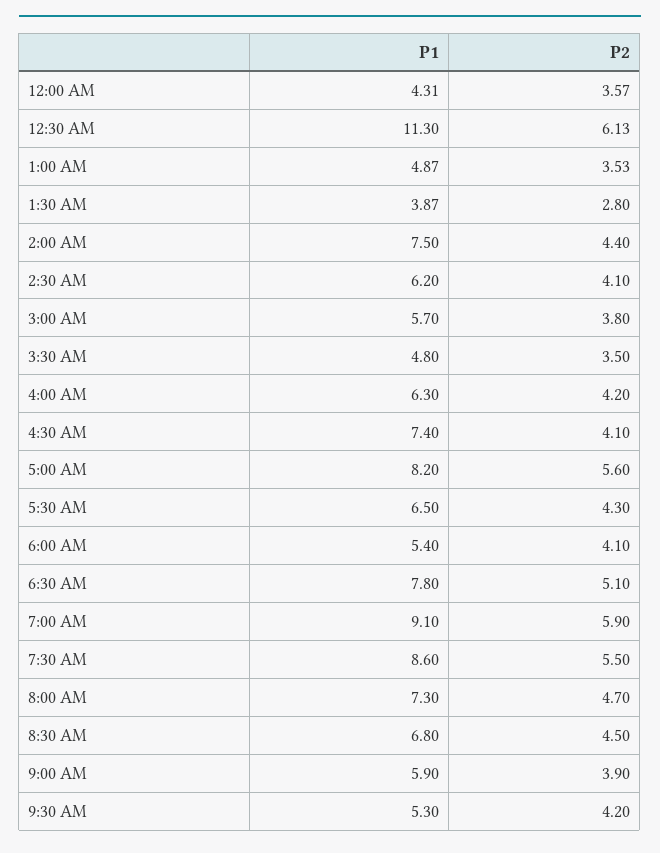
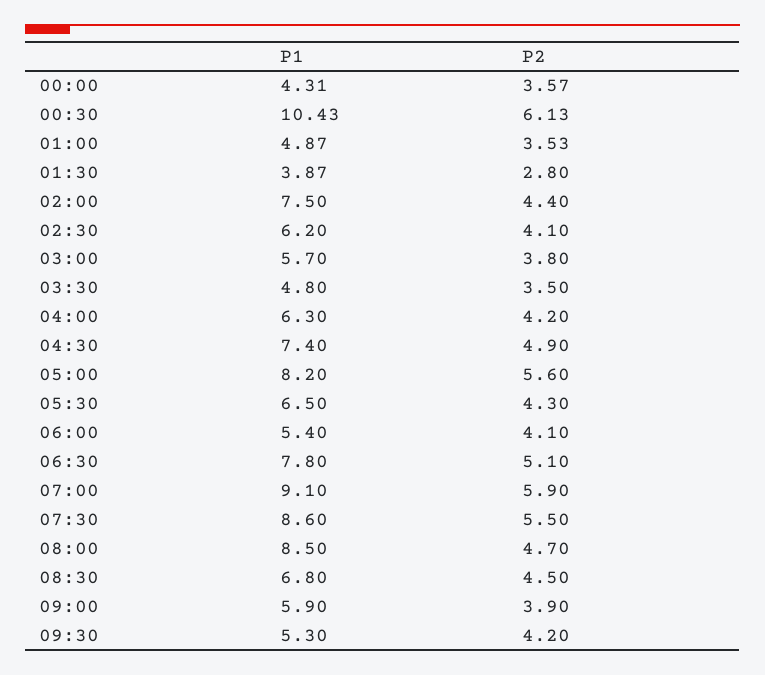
  {
    "P1": {
      "12:00 AM": 4.31,
-     "12:30 AM": 11.3,
+     "12:30 AM": 10.43,
      "1:00 AM": 4.87,
      "1:30 AM": 3.87,
      "2:00 AM": 7.5,
      "2:30 AM": 6.2,
      "3:00 AM": 5.7,
      "3:30 AM": 4.8,
      "4:00 AM": 6.3,
      "4:30 AM": 7.4,
      "5:00 AM": 8.2,
      "5:30 AM": 6.5,
      "6:00 AM": 5.4,
      "6:30 AM": 7.8,
      "7:00 AM": 9.1,
      "7:30 AM": 8.6,
-     "8:00 AM": 7.3,
+     "8:00 AM": 8.5,
      "8:30 AM": 6.8,
      "9:00 AM": 5.9,
      "9:30 AM": 5.3
    },
    "P2": {
      "12:00 AM": 3.57,
      "12:30 AM": 6.13,
      "1:00 AM": 3.53,
      "1:30 AM": 2.8,
      "2:00 AM": 4.4,
      "2:30 AM": 4.1,
      "3:00 AM": 3.8,
      "3:30 AM": 3.5,
      "4:00 AM": 4.2,
-     "4:30 AM": 4.1,
+     "4:30 AM": 4.9,
      "5:00 AM": 5.6,
      "5:30 AM": 4.3,
      "6:00 AM": 4.1,
      "6:30 AM": 5.1,
      "7:00 AM": 5.9,
      "7:30 AM": 5.5,
      "8:00 AM": 4.7,
      "8:30 AM": 4.5,
      "9:00 AM": 3.9,
      "9:30 AM": 4.2
    }
  }

